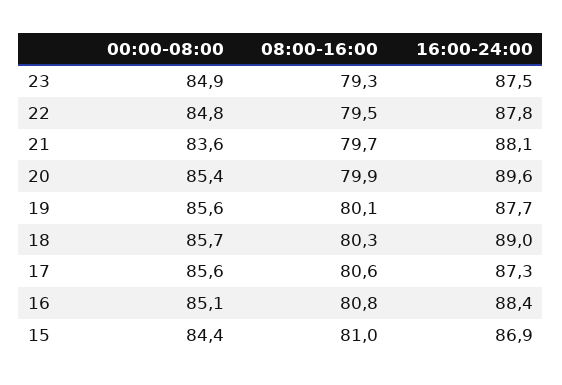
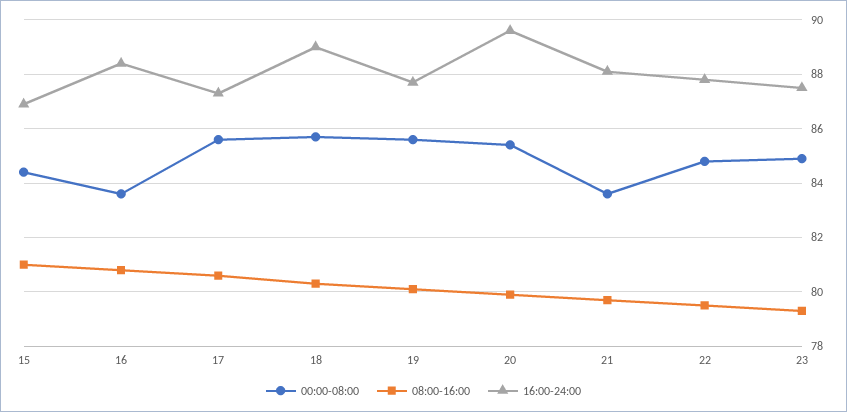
  {
    "00:00-08:00": {
      "23": 84.9,
      "22": 84.8,
      "21": 83.6,
      "20": 85.4,
      "19": 85.6,
      "18": 85.7,
      "17": 85.6,
-     "16": 85.1,
+     "16": 83.5,
      "15": 84.4
    },
    "08:00-16:00": {
      "23": 79.3,
      "22": 79.5,
      "21": 79.7,
      "20": 79.9,
      "19": 80.1,
      "18": 80.3,
      "17": 80.6,
      "16": 80.8,
      "15": 81
    },
    "16:00-24:00": {
      "23": 87.5,
      "22": 87.8,
      "21": 88.1,
      "20": 89.6,
      "19": 87.7,
      "18": 89,
      "17": 87.3,
      "16": 88.4,
      "15": 86.9
    }
  }

